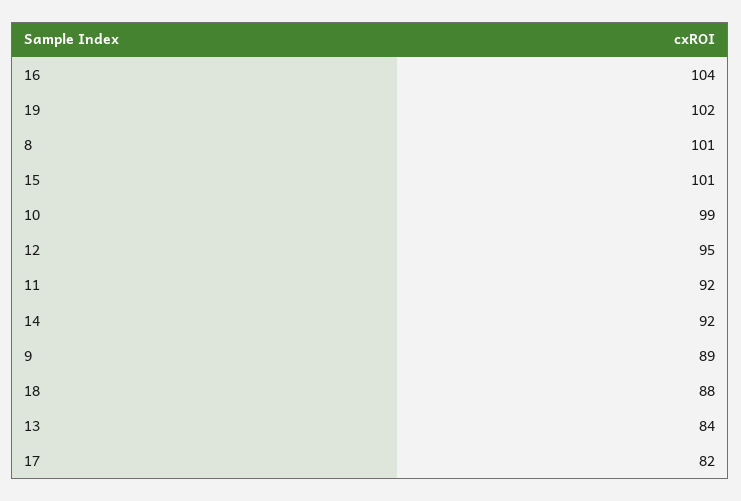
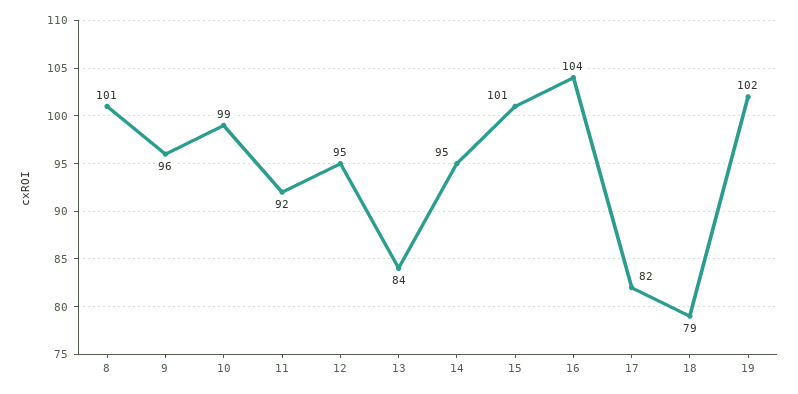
  {
    "16": 104,
    "19": 102,
    "8": 101,
    "15": 101,
    "10": 99,
    "12": 95,
    "11": 92,
-   "14": 92,
+   "14": 95,
-   "9": 89,
+   "9": 96,
-   "18": 88,
+   "18": 79,
    "13": 84,
    "17": 82
  }

